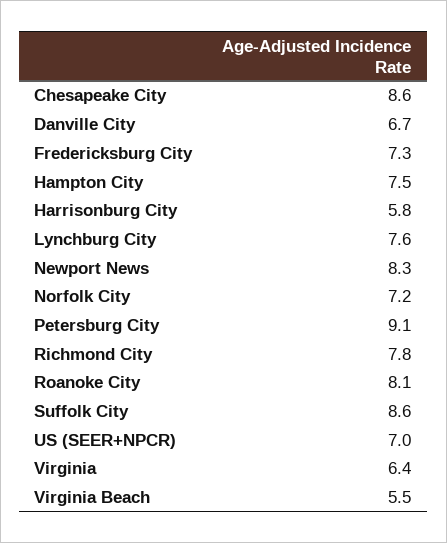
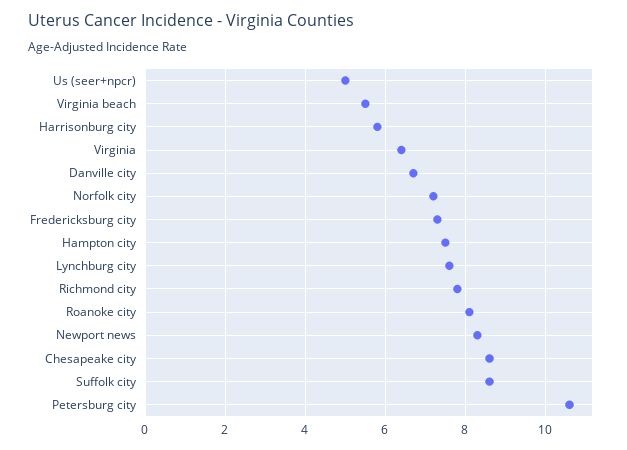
  {
    "Chesapeake City": 8.6,
    "Danville City": 6.7,
    "Fredericksburg City": 7.3,
    "Hampton City": 7.5,
    "Harrisonburg City": 5.8,
    "Lynchburg City": 7.6,
    "Newport News": 8.3,
    "Norfolk City": 7.2,
-   "Petersburg City": 9.1,
+   "Petersburg City": 10.5,
    "Richmond City": 7.8,
    "Roanoke City": 8.1,
    "Suffolk City": 8.6,
-   "US (SEER+NPCR)": 7,
+   "US (SEER+NPCR)": 5,
    "Virginia": 6.4,
    "Virginia Beach": 5.5
  }

